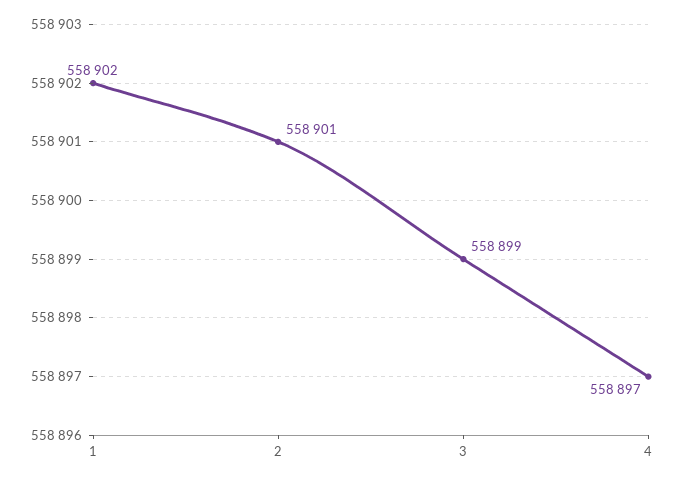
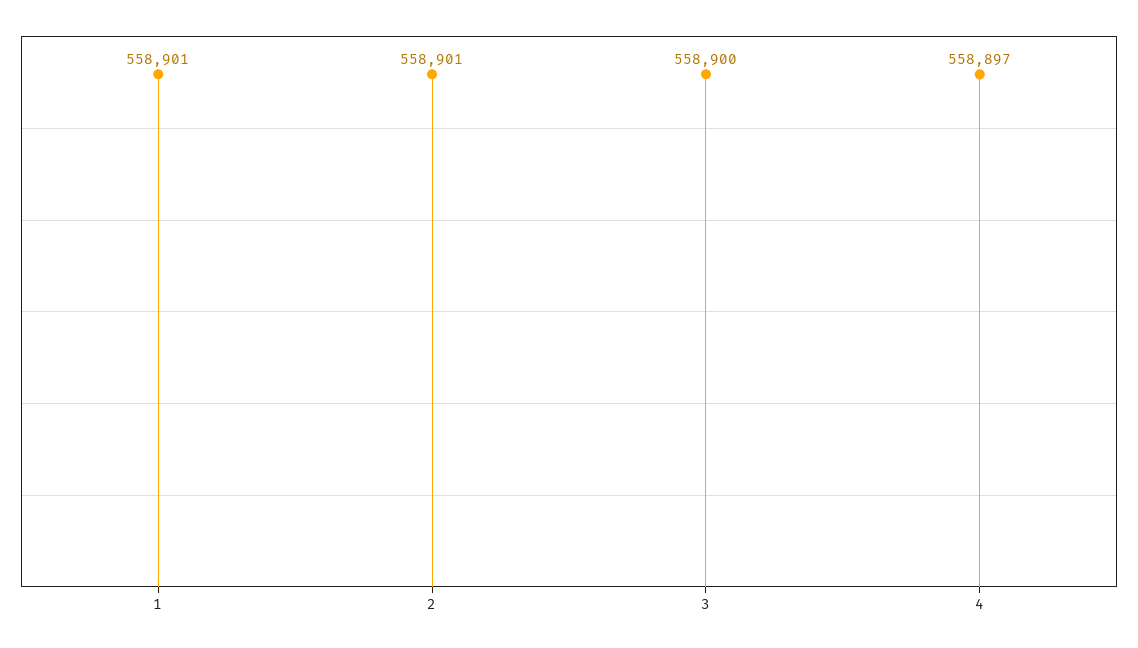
  {
-   "1": 558902,
+   "1": 558901,
    "2": 558901,
-   "3": 558899,
+   "3": 558900,
    "4": 558897
  }

